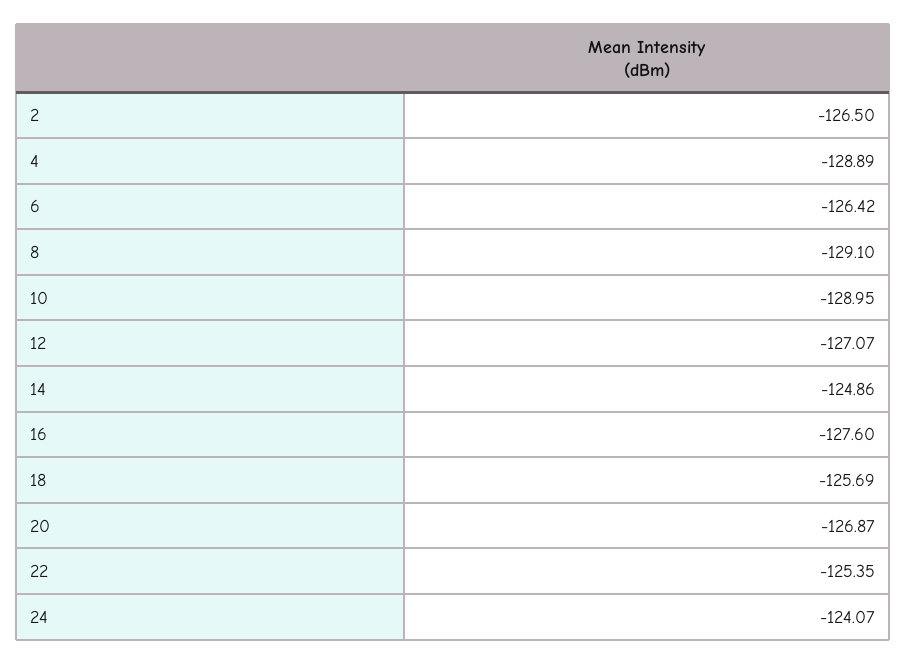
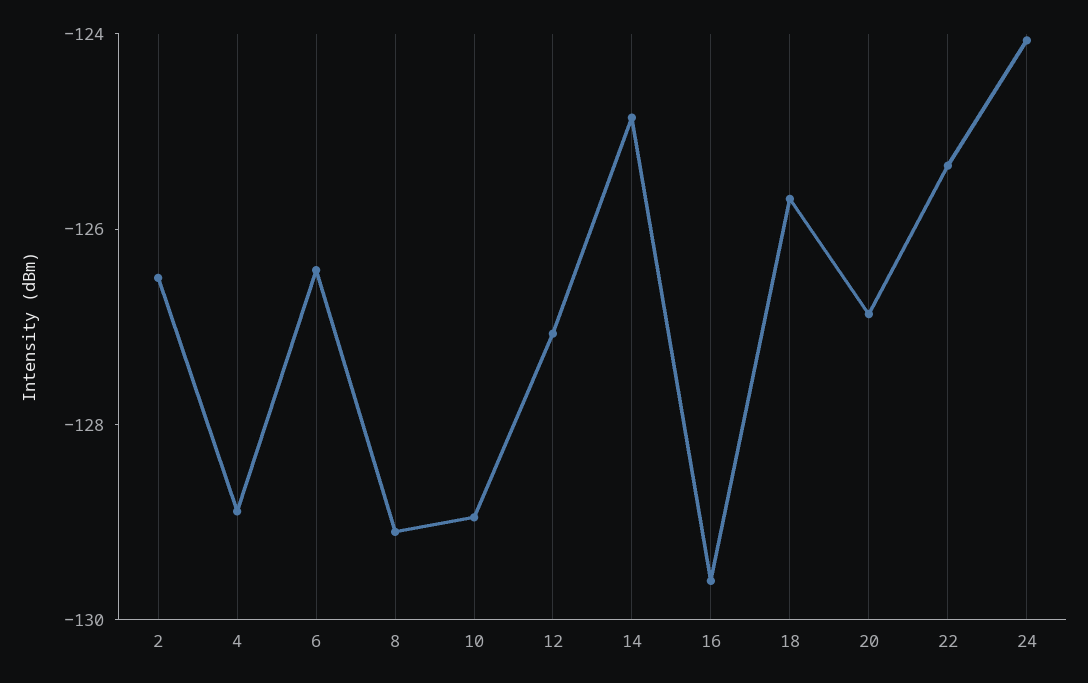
  {
    "2": -126.5,
    "4": -128.89,
    "6": -126.42,
    "8": -129.1,
    "10": -128.95,
    "12": -127.07,
    "14": -124.86,
-   "16": -127.6,
+   "16": -129.5,
    "18": -125.69,
    "20": -126.87,
    "22": -125.35,
    "24": -124.07
  }

